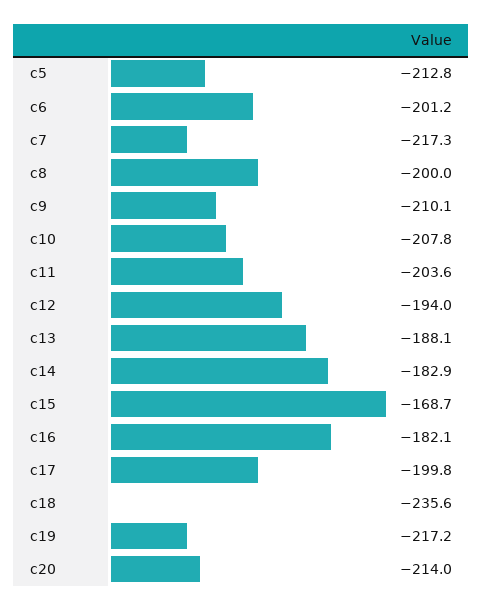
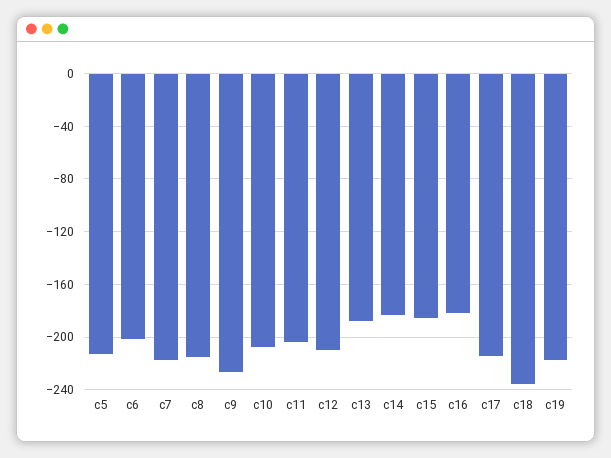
  {
    "c5": -212.8,
    "c6": -201.2,
    "c7": -217.3,
-   "c8": -200,
+   "c8": -215,
-   "c9": -210.1,
+   "c9": -225,
    "c10": -207.8,
    "c11": -203.6,
-   "c12": -194,
+   "c12": -210,
    "c13": -188.1,
    "c14": -182.9,
-   "c15": -168.7,
+   "c15": -185,
    "c16": -182.1,
-   "c17": -199.8,
+   "c17": -215,
    "c18": -235.6,
-   "c19": -217.2,
+   "c19": -217.2
-   "c20": -214
  }

